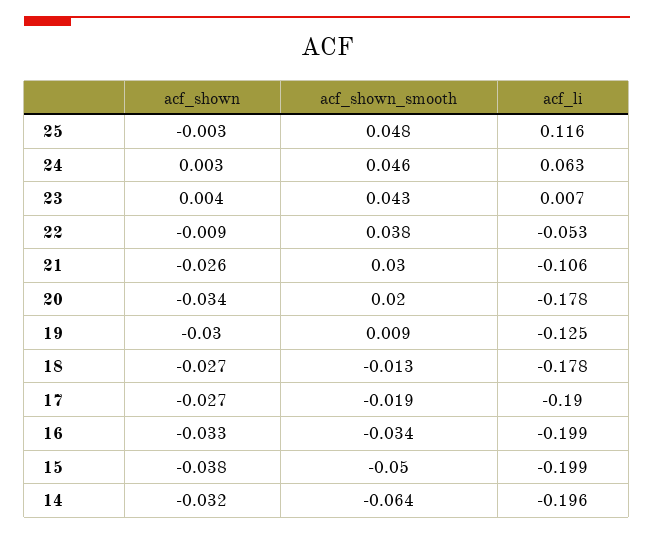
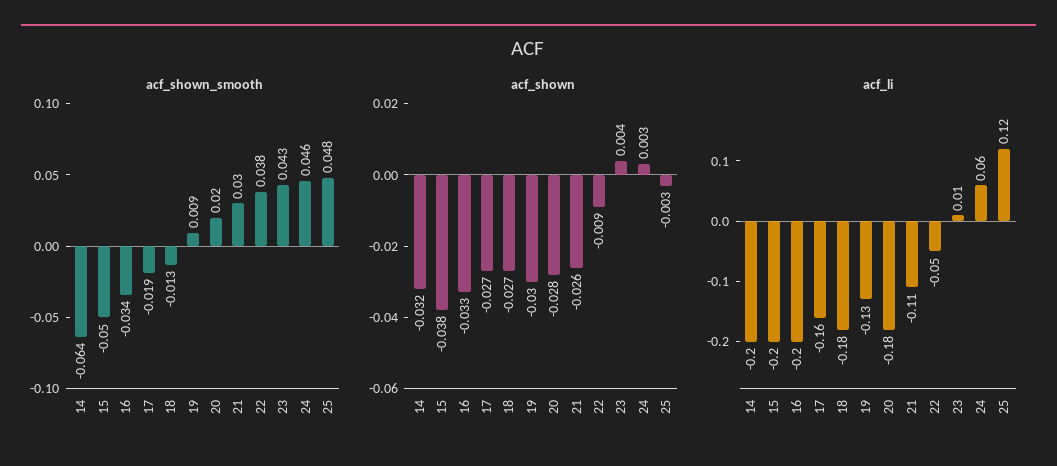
  {
    "acf_shown": {
      "25": -0.003,
      "24": 0.003,
      "23": 0.004,
      "22": -0.009,
      "21": -0.026,
-     "20": -0.034,
+     "20": -0.028,
      "19": -0.03,
      "18": -0.027,
      "17": -0.027,
      "16": -0.033,
      "15": -0.038,
      "14": -0.032
    },
    "acf_shown_smooth": {
      "25": 0.048,
      "24": 0.046,
      "23": 0.043,
      "22": 0.038,
      "21": 0.03,
      "20": 0.02,
      "19": 0.009,
      "18": -0.013,
      "17": -0.019,
      "16": -0.034,
      "15": -0.05,
      "14": -0.064
    },
    "acf_li": {
      "25": 0.116,
      "24": 0.063,
      "23": 0.007,
      "22": -0.053,
      "21": -0.106,
      "20": -0.178,
      "19": -0.125,
      "18": -0.178,
-     "17": -0.19,
+     "17": -0.16,
      "16": -0.199,
      "15": -0.199,
      "14": -0.196
    }
  }

